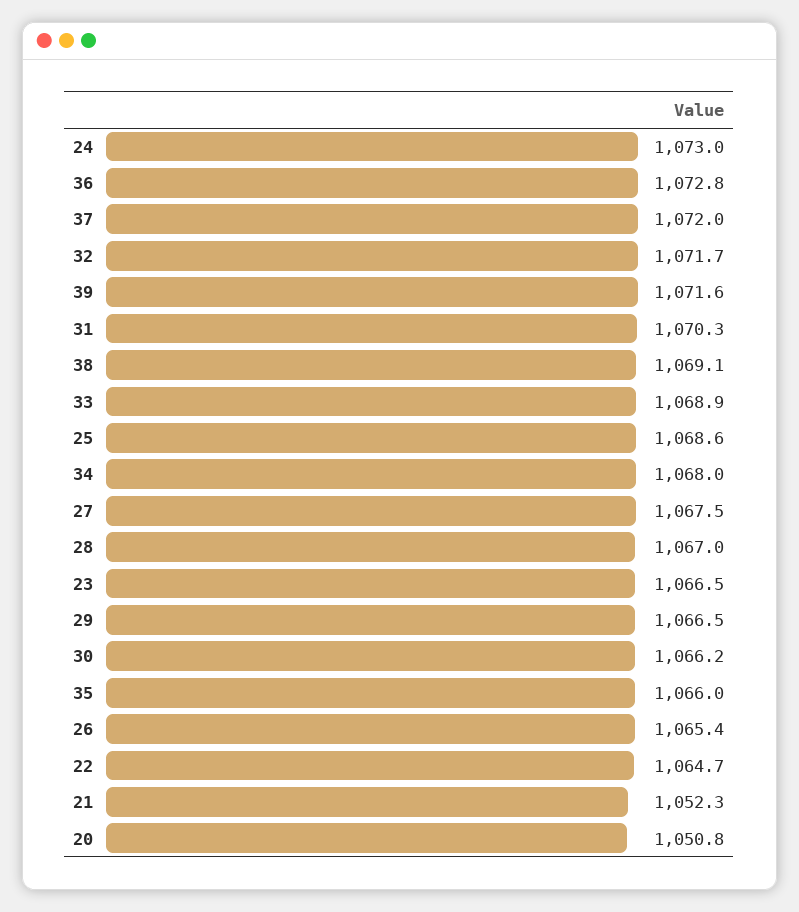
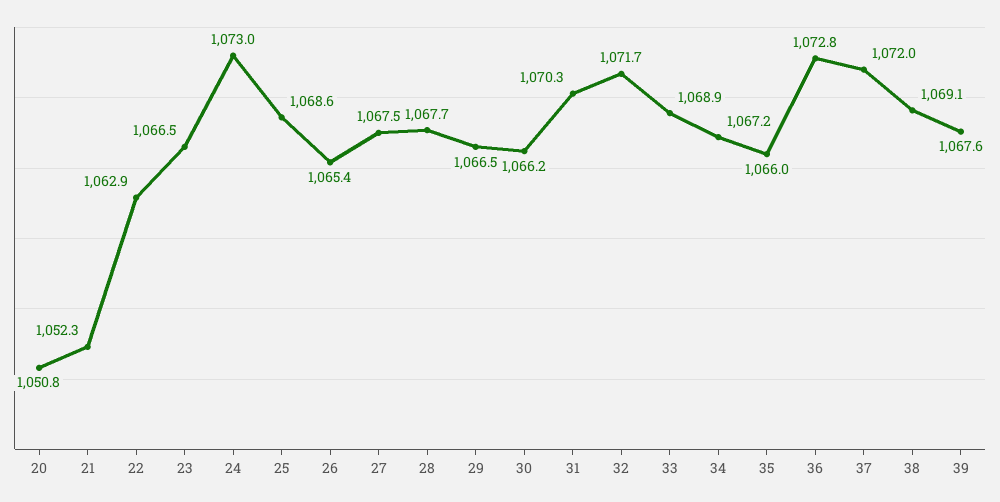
  {
    "24": 1073,
    "36": 1072.8,
    "37": 1072,
    "32": 1071.7,
-   "39": 1071.6,
+   "39": 1067.6,
    "31": 1070.3,
    "38": 1069.1,
    "33": 1068.9,
    "25": 1068.6,
-   "34": 1068,
+   "34": 1067.2,
    "27": 1067.5,
-   "28": 1067,
+   "28": 1067.7,
    "23": 1066.5,
    "29": 1066.5,
    "30": 1066.2,
    "35": 1066,
    "26": 1065.4,
-   "22": 1064.7,
+   "22": 1062.9,
    "21": 1052.3,
    "20": 1050.8
  }

